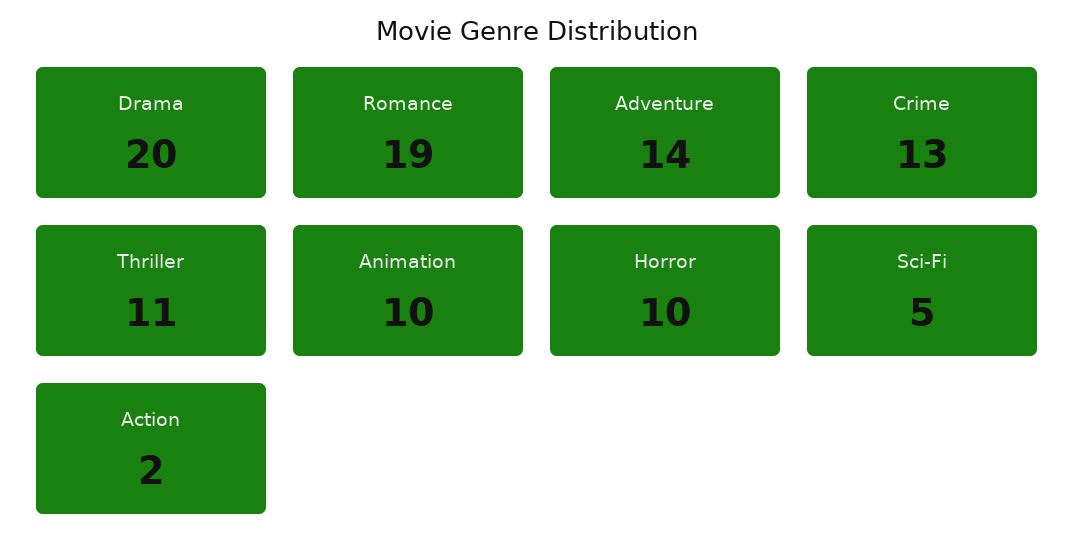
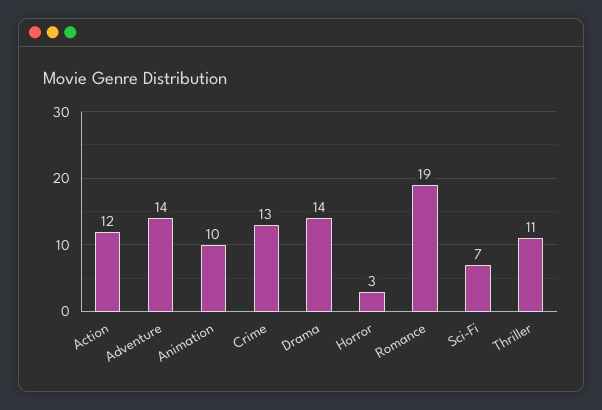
  {
-   "Drama": 20,
+   "Drama": 14,
    "Romance": 19,
    "Adventure": 14,
    "Crime": 13,
    "Thriller": 11,
    "Animation": 10,
-   "Horror": 10,
+   "Horror": 3,
-   "Sci-Fi": 5,
+   "Sci-Fi": 7,
-   "Action": 2
+   "Action": 12
  }

